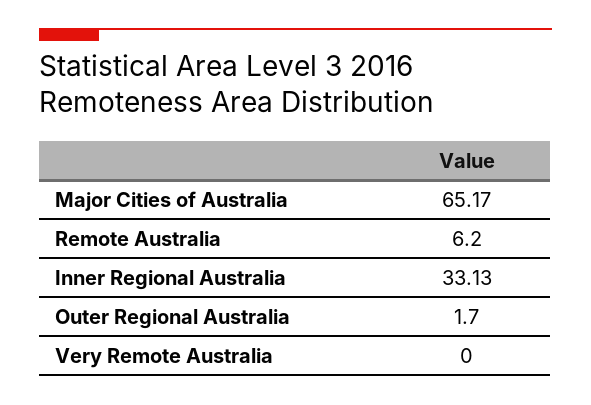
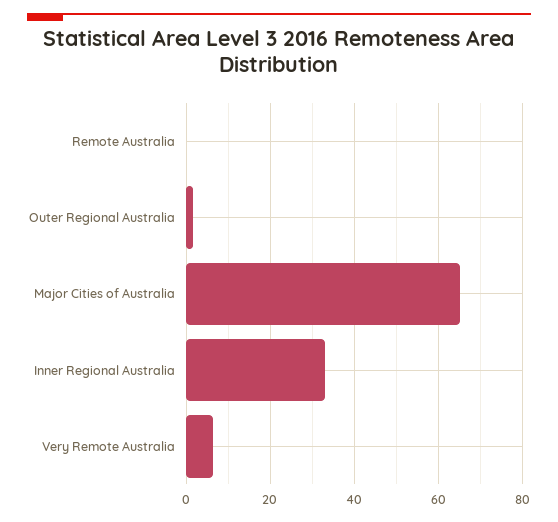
  {
    "Major Cities of Australia": 65.17,
-   "Remote Australia": 6.2,
+   "Remote Australia": 0,
    "Inner Regional Australia": 33.13,
    "Outer Regional Australia": 1.7,
-   "Very Remote Australia": 0
+   "Very Remote Australia": 6
  }

